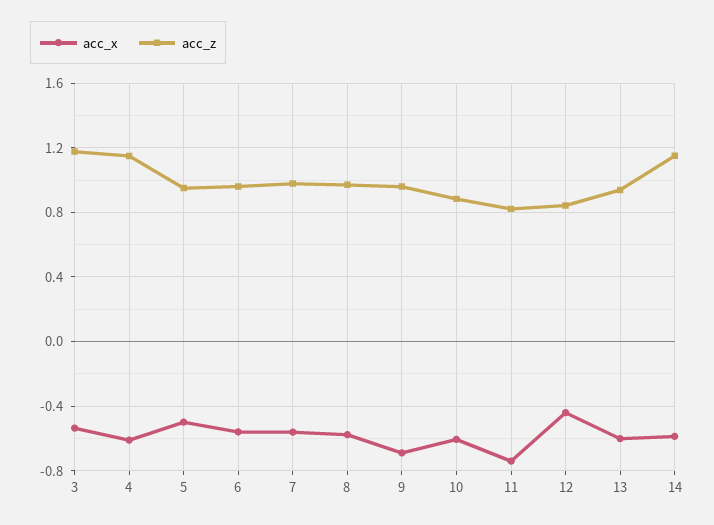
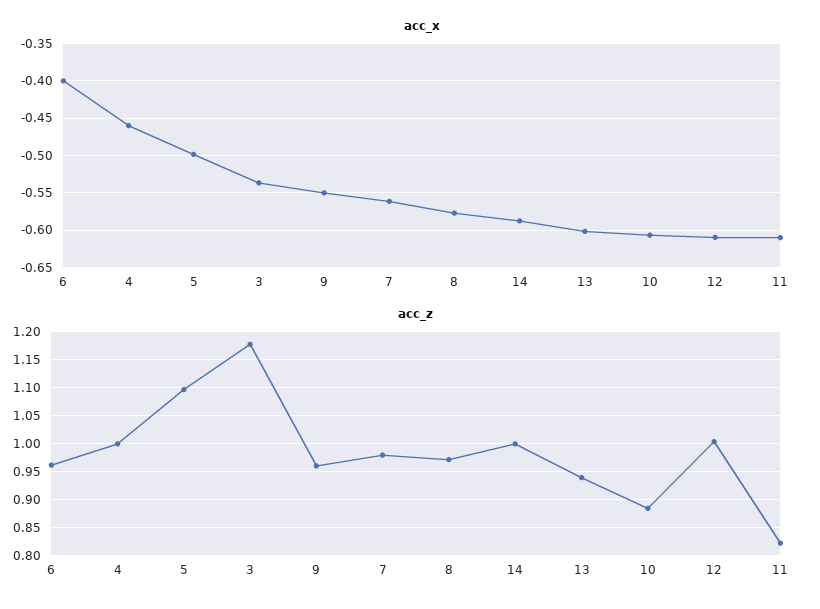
  {
    "acc_x": {
      "3": -0.54,
-     "4": -0.6,
+     "4": -0.46,
      "5": -0.5,
-     "6": -0.55,
+     "6": -0.4,
      "7": -0.56,
      "8": -0.58,
-     "9": -0.7,
+     "9": -0.55,
      "10": -0.61,
-     "11": -0.75,
+     "11": -0.61,
-     "12": -0.45,
+     "12": -0.61,
      "13": -0.6,
      "14": -0.59
    },
    "acc_z": {
      "3": 1.175,
-     "4": 1.15,
+     "4": 1,
-     "5": 0.95,
+     "5": 1.1,
      "6": 0.95,
      "7": 0.975,
      "8": 0.975,
      "9": 0.95,
      "10": 0.875,
      "11": 0.825,
-     "12": 0.85,
+     "12": 1,
      "13": 0.95,
-     "14": 1.15
+     "14": 1
    }
  }

